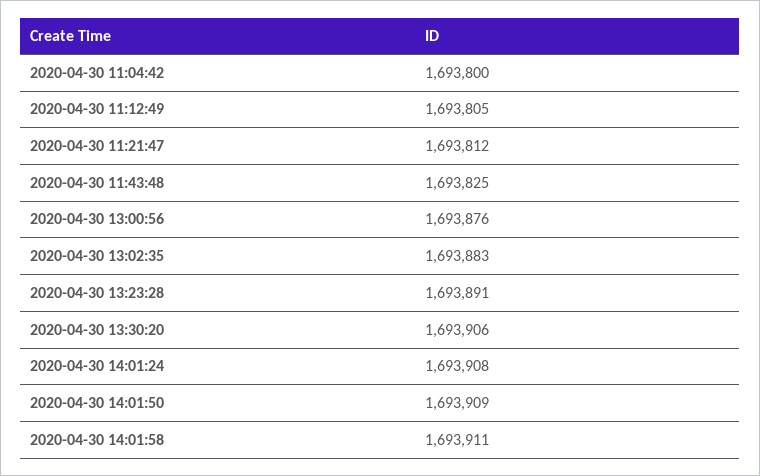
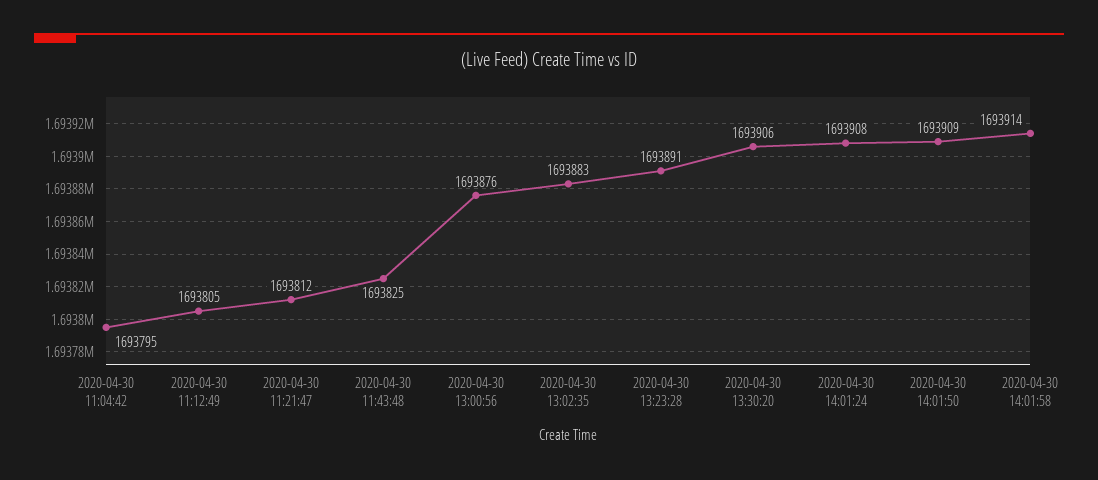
  {
-   "2020-04-30 11:04:42": 1693800,
+   "2020-04-30 11:04:42": 1693795,
    "2020-04-30 11:12:49": 1693805,
    "2020-04-30 11:21:47": 1693812,
    "2020-04-30 11:43:48": 1693825,
    "2020-04-30 13:00:56": 1693876,
    "2020-04-30 13:02:35": 1693883,
    "2020-04-30 13:23:28": 1693891,
    "2020-04-30 13:30:20": 1693906,
    "2020-04-30 14:01:24": 1693908,
    "2020-04-30 14:01:50": 1693909,
-   "2020-04-30 14:01:58": 1693911
+   "2020-04-30 14:01:58": 1693914
  }

